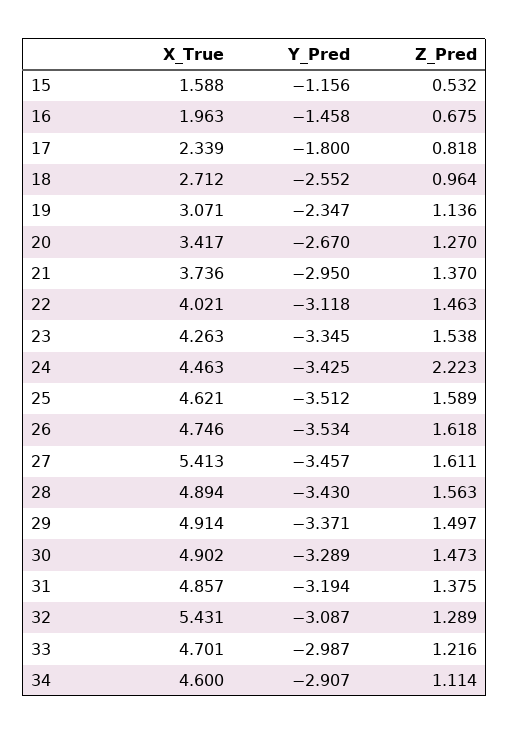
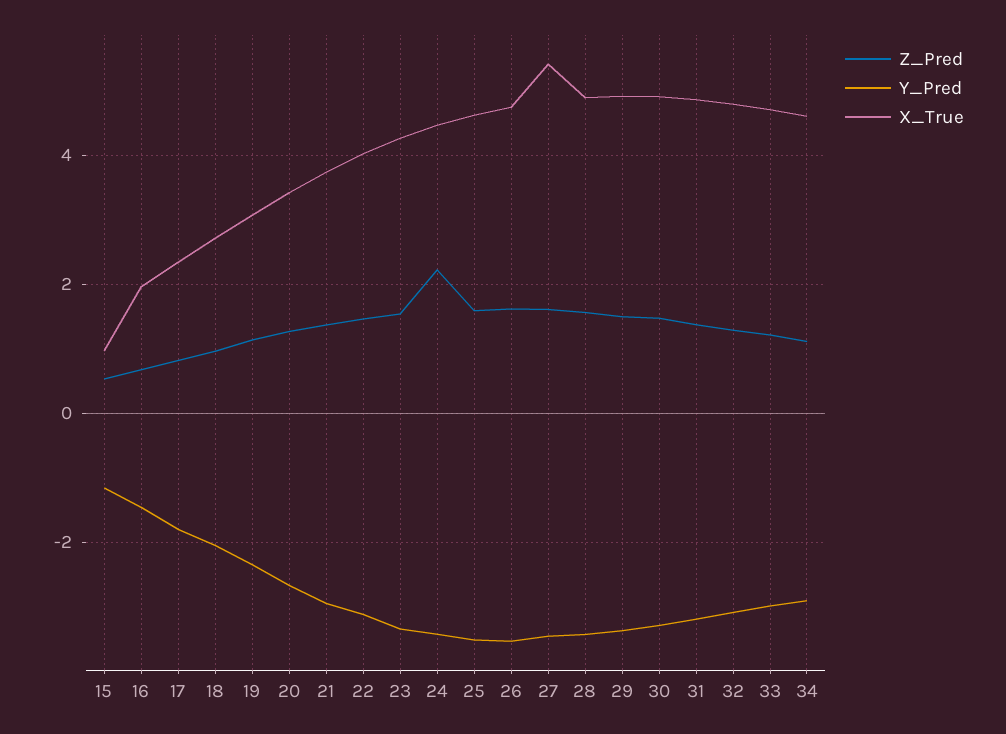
  {
    "X_True": {
-     "15": 1.588,
+     "15": 1,
      "16": 1.963,
      "17": 2.339,
      "18": 2.712,
      "19": 3.071,
      "20": 3.417,
      "21": 3.736,
      "22": 4.021,
      "23": 4.263,
      "24": 4.463,
      "25": 4.621,
      "26": 4.746,
      "27": 5.413,
      "28": 4.894,
      "29": 4.914,
      "30": 4.902,
      "31": 4.857,
-     "32": 5.431,
+     "32": 4.8,
      "33": 4.701,
      "34": 4.6
    },
    "Y_Pred": {
      "15": -1.156,
      "16": -1.458,
      "17": -1.8,
-     "18": -2.552,
+     "18": -2,
      "19": -2.347,
      "20": -2.67,
      "21": -2.95,
      "22": -3.118,
      "23": -3.345,
      "24": -3.425,
      "25": -3.512,
      "26": -3.534,
      "27": -3.457,
      "28": -3.43,
      "29": -3.371,
      "30": -3.289,
      "31": -3.194,
      "32": -3.087,
      "33": -2.987,
      "34": -2.907
    },
    "Z_Pred": {
      "15": 0.532,
      "16": 0.675,
      "17": 0.818,
      "18": 0.964,
      "19": 1.136,
      "20": 1.27,
      "21": 1.37,
      "22": 1.463,
      "23": 1.538,
      "24": 2.223,
      "25": 1.589,
      "26": 1.618,
      "27": 1.611,
      "28": 1.563,
      "29": 1.497,
      "30": 1.473,
      "31": 1.375,
      "32": 1.289,
      "33": 1.216,
      "34": 1.114
    }
  }

